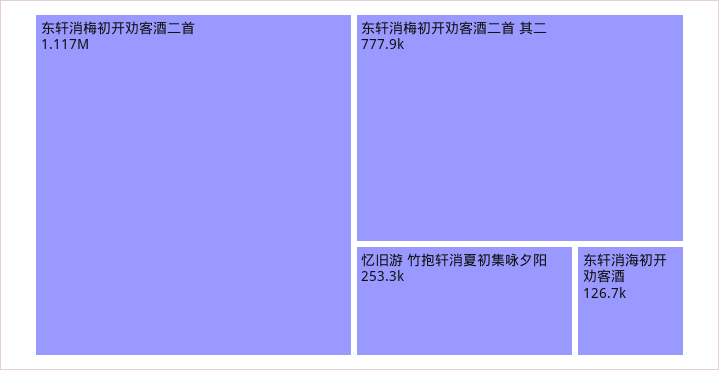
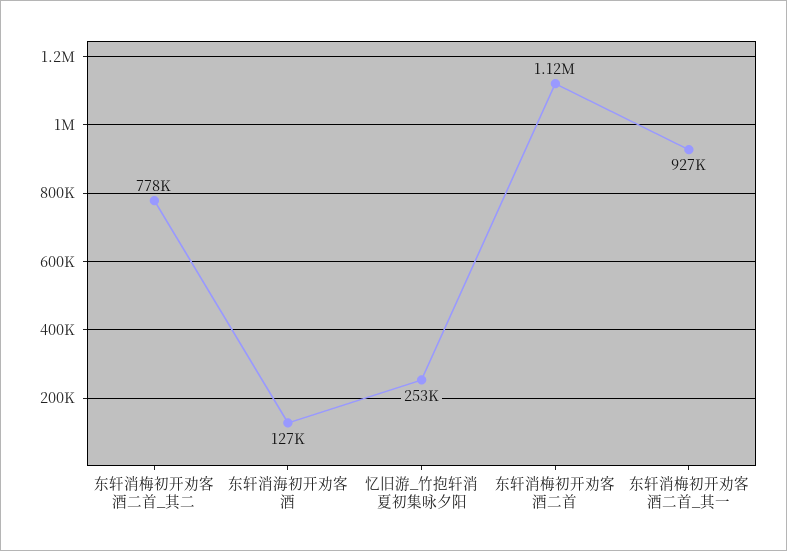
  {
    "东轩消梅初开劝客酒二首": 1117000,
    "东轩消梅初开劝客酒二首 其二": 777900,
    "忆旧游 竹抱轩消夏初集咏夕阳": 253300,
-   "东轩消海初开劝客酒": 126700
+   "东轩消海初开劝客酒": 126700,
+   "东轩消梅初开劝客酒二首_其一": 927000
  }

